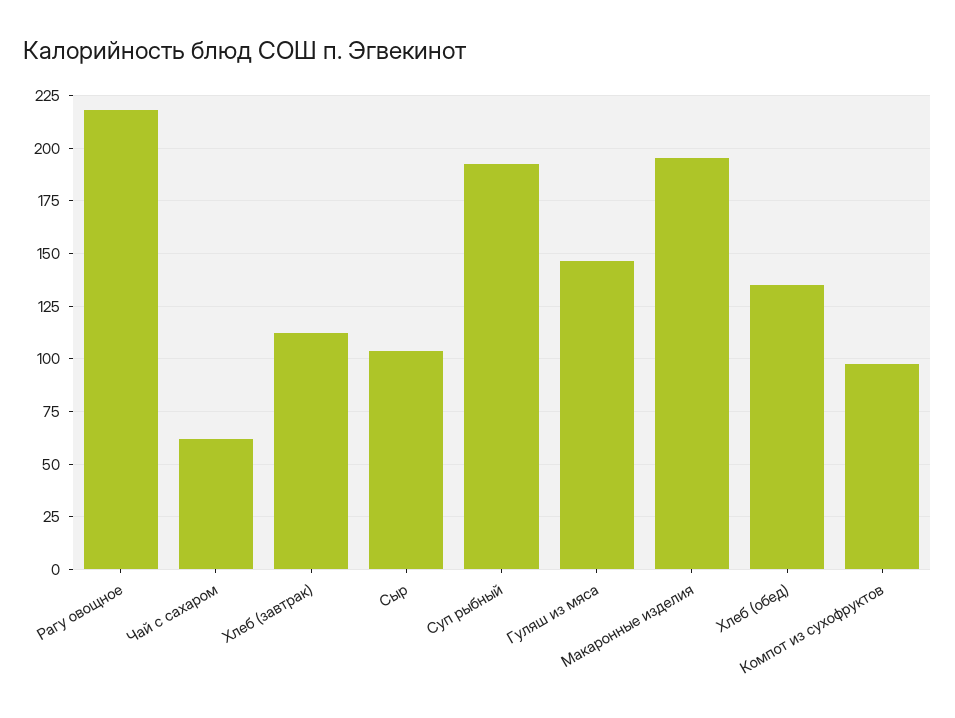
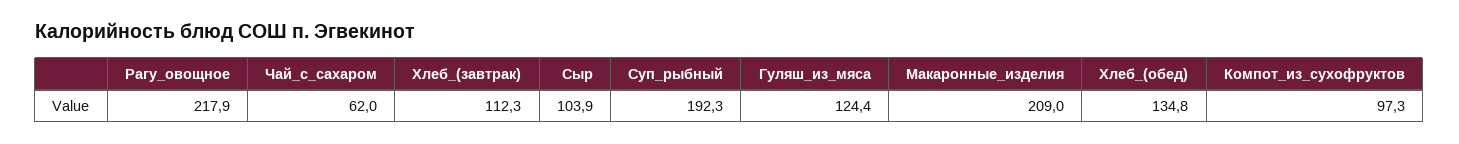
  {
    "Рагу овощное": 217.9,
    "Чай с сахаром": 62,
    "Хлеб (завтрак)": 112.3,
    "Сыр": 103.9,
    "Суп рыбный": 192.3,
-   "Гуляш из мяса": 145,
+   "Гуляш из мяса": 124.4,
-   "Макаронные изделия": 195,
+   "Макаронные изделия": 209,
    "Хлеб (обед)": 134.8,
    "Компот из сухофруктов": 97.3
  }

